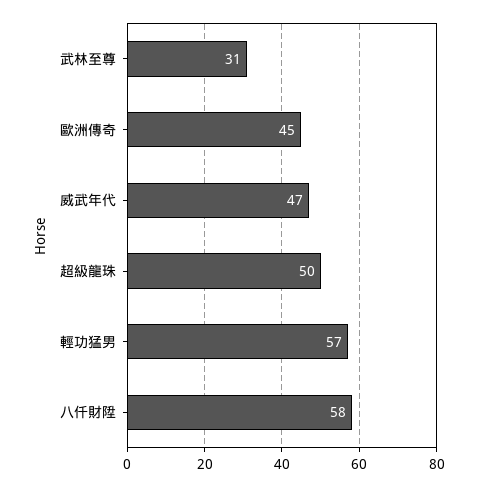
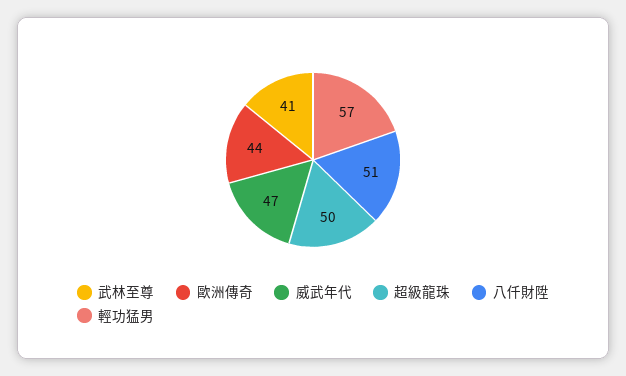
  {
-   "武林至尊": 31,
+   "武林至尊": 41,
-   "歐洲傳奇": 45,
+   "歐洲傳奇": 44,
    "威武年代": 47,
    "超級龍珠": 50,
    "輕功猛男": 57,
-   "八仟財陞": 58
+   "八仟財陞": 51
  }

